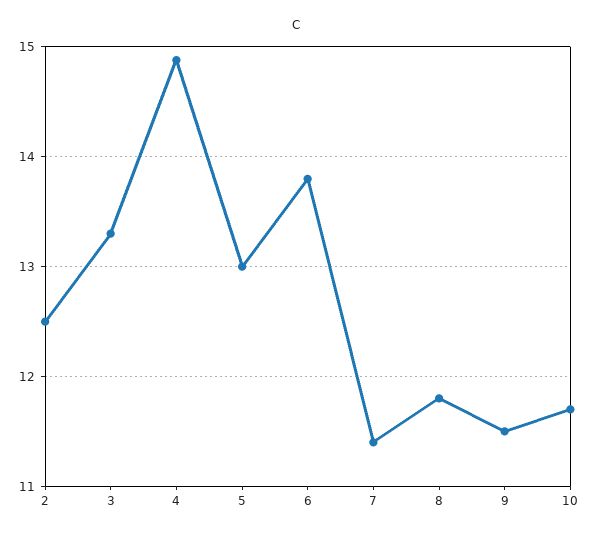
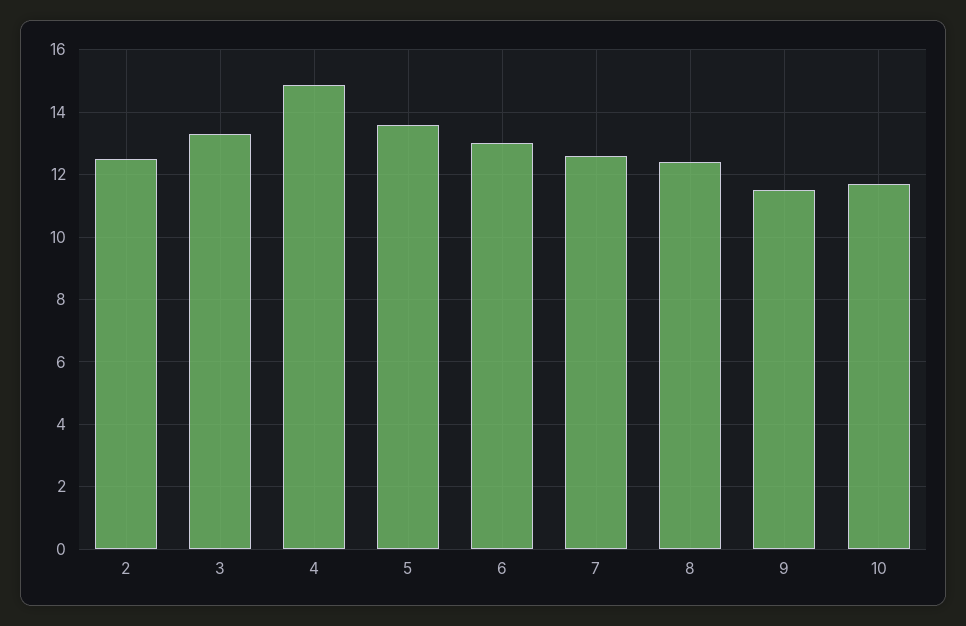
  {
    "2": 12.5,
    "3": 13.3,
    "4": 14.9,
-   "5": 13,
+   "5": 13.6,
-   "6": 13.8,
+   "6": 13,
-   "7": 11.4,
+   "7": 12.6,
-   "8": 11.8,
+   "8": 12.4,
    "9": 11.5,
    "10": 11.7
  }

